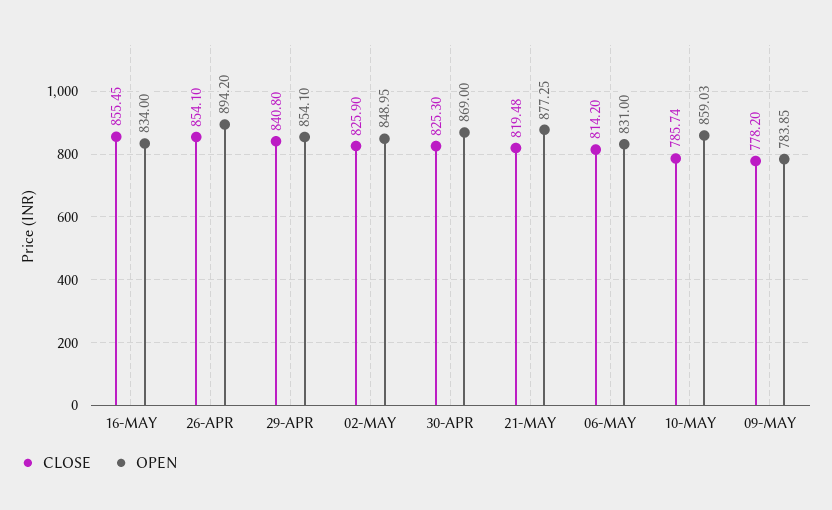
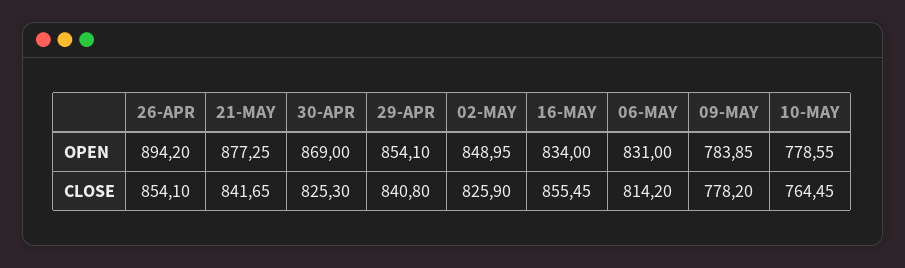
  {
    "CLOSE": {
      "16-MAY": 855.45,
      "26-APR": 854.1,
      "29-APR": 840.8,
      "02-MAY": 825.9,
      "30-APR": 825.3,
-     "21-MAY": 819.48,
+     "21-MAY": 841.65,
      "06-MAY": 814.2,
-     "10-MAY": 785.74,
+     "10-MAY": 764.45,
      "09-MAY": 778.2
    },
    "OPEN": {
      "16-MAY": 834,
      "26-APR": 894.2,
      "29-APR": 854.1,
      "02-MAY": 848.95,
      "30-APR": 869,
      "21-MAY": 877.25,
      "06-MAY": 831,
-     "10-MAY": 859.03,
+     "10-MAY": 778.55,
      "09-MAY": 783.85
    }
  }

